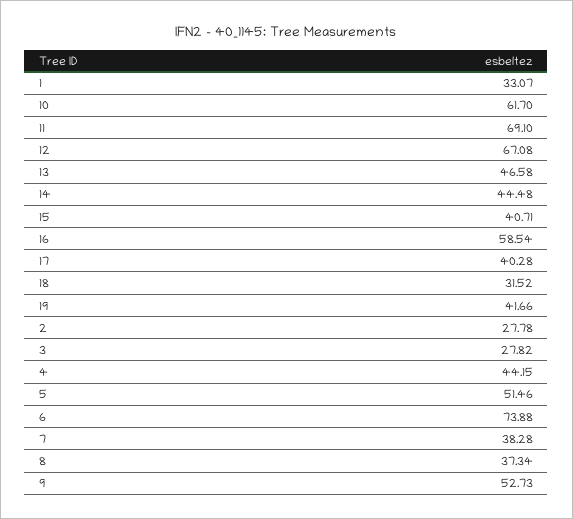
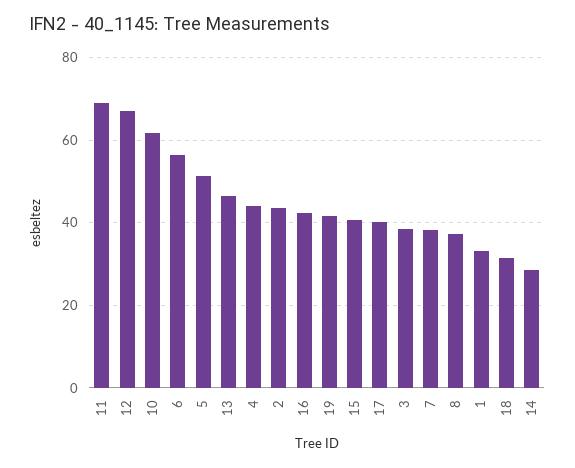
  {
    "1": 33.07,
    "10": 61.7,
    "11": 69.1,
    "12": 67.08,
    "13": 46.58,
-   "14": 44.48,
+   "14": 28,
    "15": 40.71,
-   "16": 58.54,
+   "16": 42,
    "17": 40.28,
    "18": 31.52,
    "19": 41.66,
-   "2": 27.78,
+   "2": 44,
-   "3": 27.82,
+   "3": 38,
    "4": 44.15,
    "5": 51.46,
-   "6": 73.88,
+   "6": 56,
    "7": 38.28,
-   "8": 37.34,
+   "8": 37.34
-   "9": 52.73
  }

